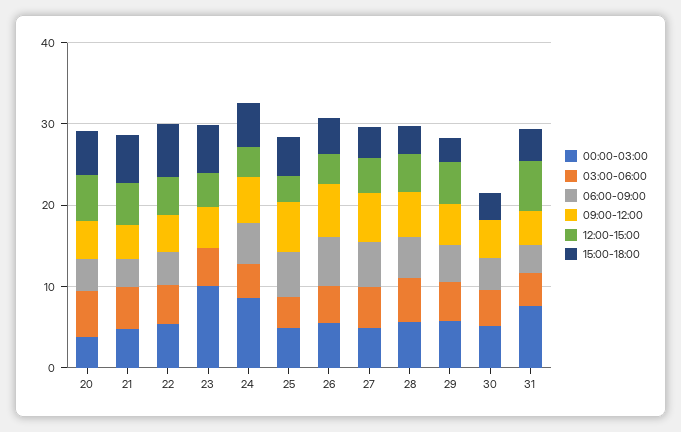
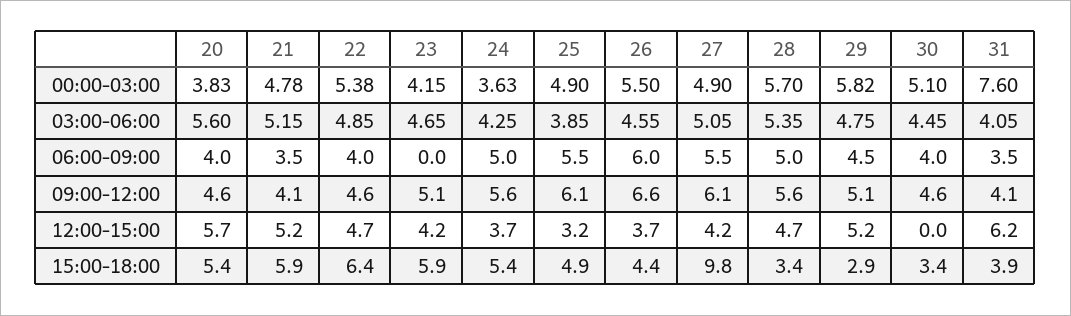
  {
    "00:00-03:00": {
      "20": 3.83,
      "21": 4.78,
      "22": 5.38,
-     "23": 10,
+     "23": 4.15,
-     "24": 8,
+     "24": 3.63,
      "25": 4.9,
      "26": 5.5,
      "27": 4.9,
      "28": 5.7,
      "29": 5.82,
      "30": 5.1,
      "31": 7.6
    },
    "03:00-06:00": {
      "20": 5.6,
      "21": 5.15,
      "22": 4.85,
      "23": 4.65,
      "24": 4.25,
      "25": 3.85,
      "26": 4.55,
      "27": 5.05,
      "28": 5.35,
      "29": 4.75,
      "30": 4.45,
      "31": 4.05
    },
    "06:00-09:00": {
      "20": 4,
      "21": 3.5,
      "22": 4,
      "23": 0,
      "24": 5,
      "25": 5.5,
      "26": 6,
      "27": 5.5,
      "28": 5,
      "29": 4.5,
      "30": 4,
      "31": 3.5
    },
    "09:00-12:00": {
      "20": 4.6,
      "21": 4.1,
      "22": 4.6,
      "23": 5.1,
      "24": 5.6,
      "25": 6.1,
      "26": 6.6,
      "27": 6.1,
      "28": 5.6,
      "29": 5.1,
      "30": 4.6,
      "31": 4.1
    },
    "12:00-15:00": {
      "20": 5.7,
      "21": 5.2,
      "22": 4.7,
      "23": 4.2,
      "24": 3.7,
      "25": 3.2,
      "26": 3.7,
      "27": 4.2,
      "28": 4.7,
      "29": 5.2,
      "30": 0,
      "31": 6.2
    },
    "15:00-18:00": {
      "20": 5.4,
      "21": 5.9,
      "22": 6.4,
      "23": 5.9,
      "24": 5.4,
      "25": 4.9,
      "26": 4.4,
-     "27": 4,
+     "27": 9.8,
      "28": 3.4,
      "29": 2.9,
      "30": 3.4,
      "31": 3.9
    }
  }

